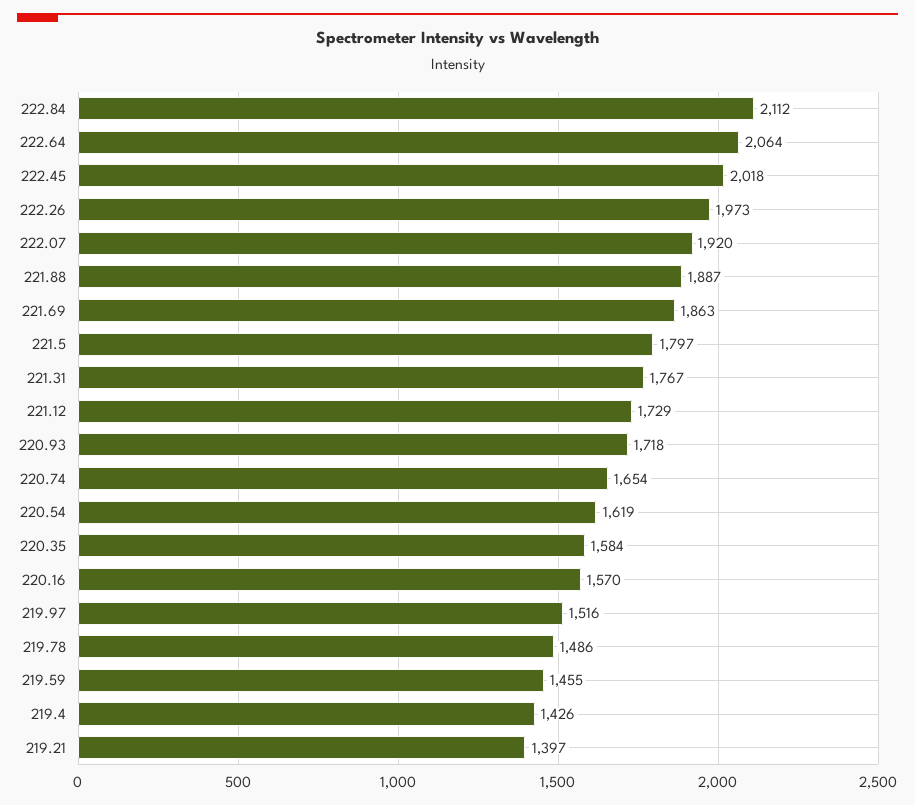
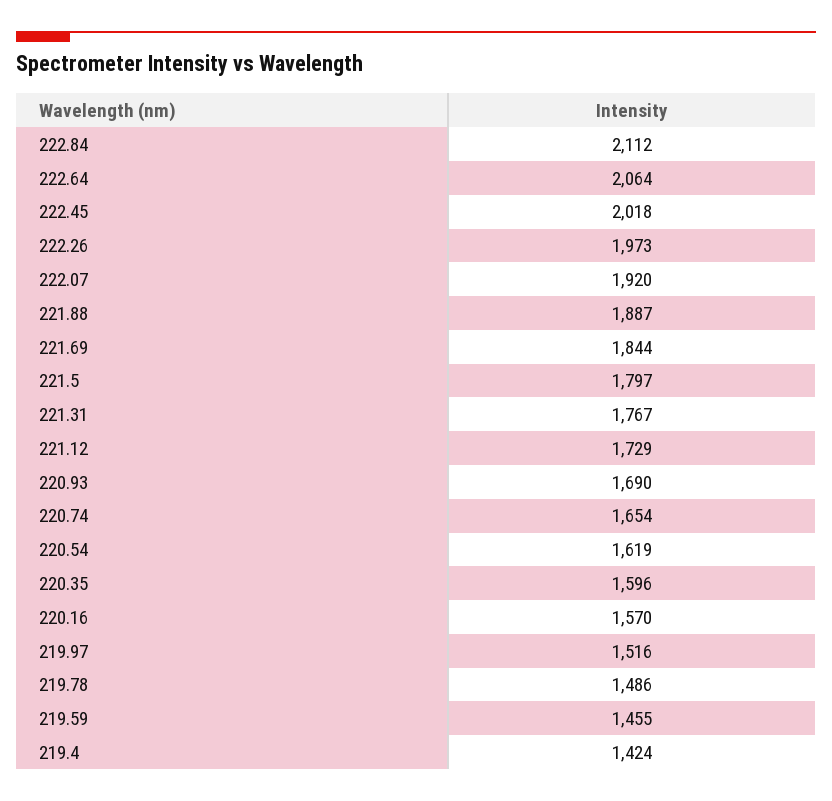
  {
    "222.84": 2112,
    "222.64": 2064,
    "222.45": 2018,
    "222.26": 1973,
    "222.07": 1920,
    "221.88": 1887,
-   "221.69": 1863,
+   "221.69": 1844,
    "221.5": 1797,
    "221.31": 1767,
    "221.12": 1729,
-   "220.93": 1718,
+   "220.93": 1690,
    "220.74": 1654,
    "220.54": 1619,
-   "220.35": 1584,
+   "220.35": 1596,
    "220.16": 1570,
    "219.97": 1516,
    "219.78": 1486,
    "219.59": 1455,
-   "219.4": 1426,
+   "219.4": 1424
-   "219.21": 1397
  }

